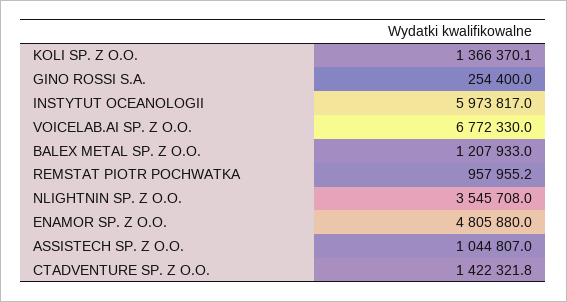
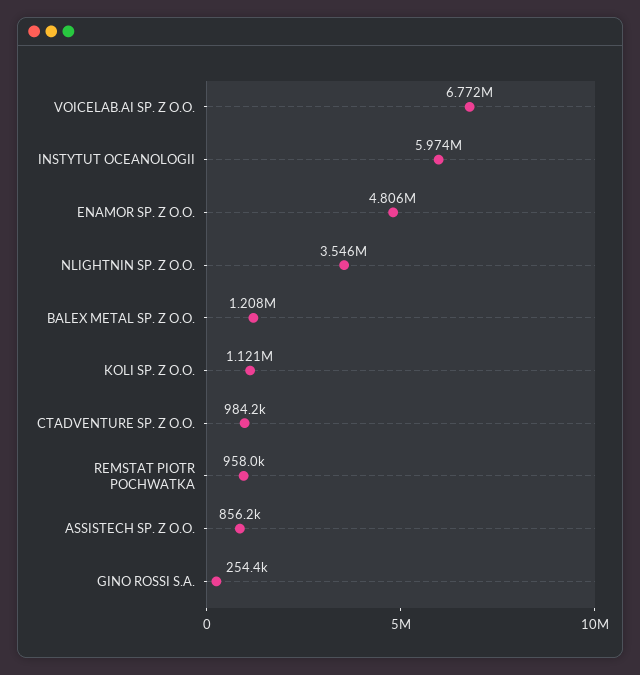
  {
-   "KOLI SP. Z O.O.": 1366370.1,
+   "KOLI SP. Z O.O.": 1121000,
    "GINO ROSSI S.A.": 254400,
    "INSTYTUT OCEANOLOGII": 5973817,
    "VOICELAB.AI SP. Z O.O.": 6772330,
    "BALEX METAL SP. Z O.O.": 1207933,
    "REMSTAT PIOTR POCHWATKA": 957955.2,
    "NLIGHTNIN SP. Z O.O.": 3545708,
    "ENAMOR SP. Z O.O.": 4805880,
-   "ASSISTECH SP. Z O.O.": 1044807,
+   "ASSISTECH SP. Z O.O.": 856200,
-   "CTADVENTURE SP. Z O.O.": 1422321.8
+   "CTADVENTURE SP. Z O.O.": 984200
  }

